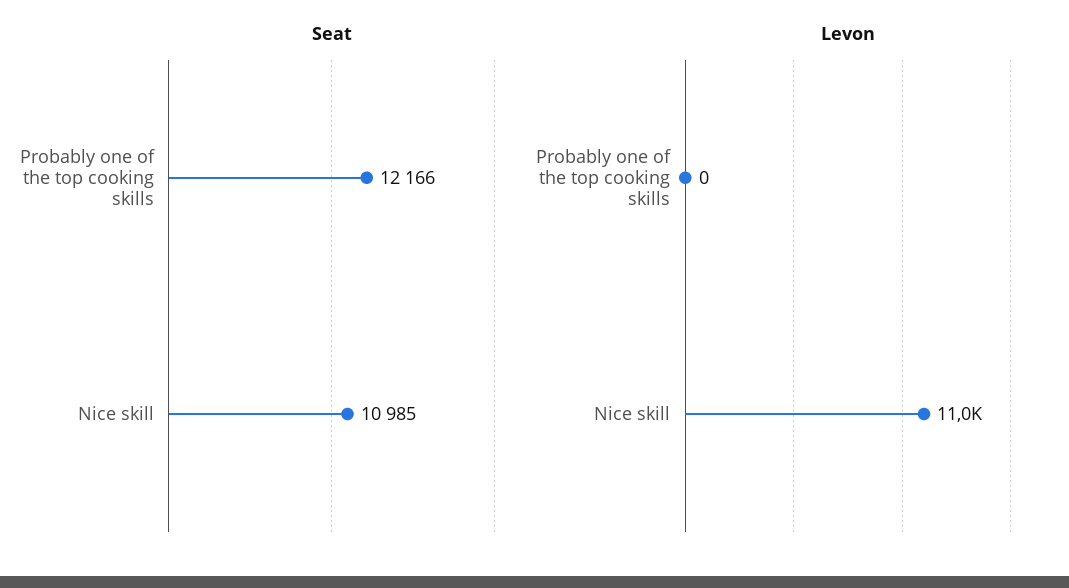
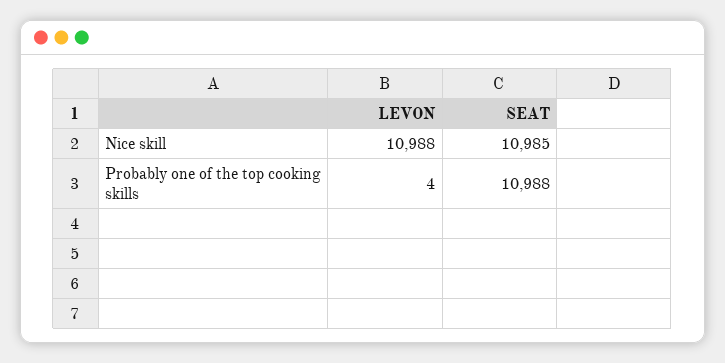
  {
    "Seat": {
-     "Probably one of the top cooking skills": 12166,
+     "Probably one of the top cooking skills": 10988,
      "Nice skill": 10985
    },
    "Levon": {
-     "Probably one of the top cooking skills": 0,
+     "Probably one of the top cooking skills": 4,
      "Nice skill": 10988
    }
  }

